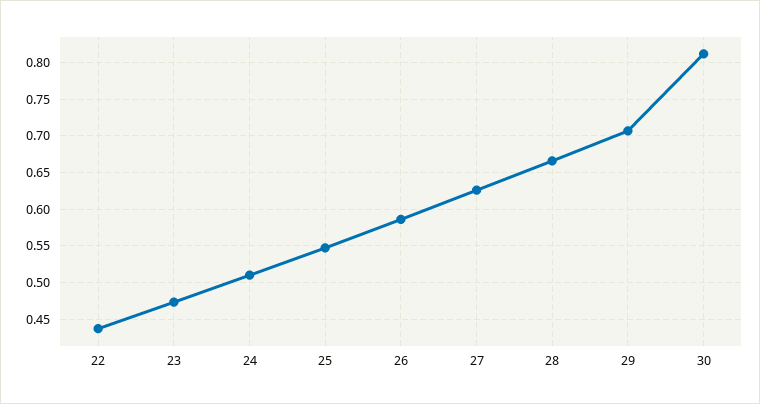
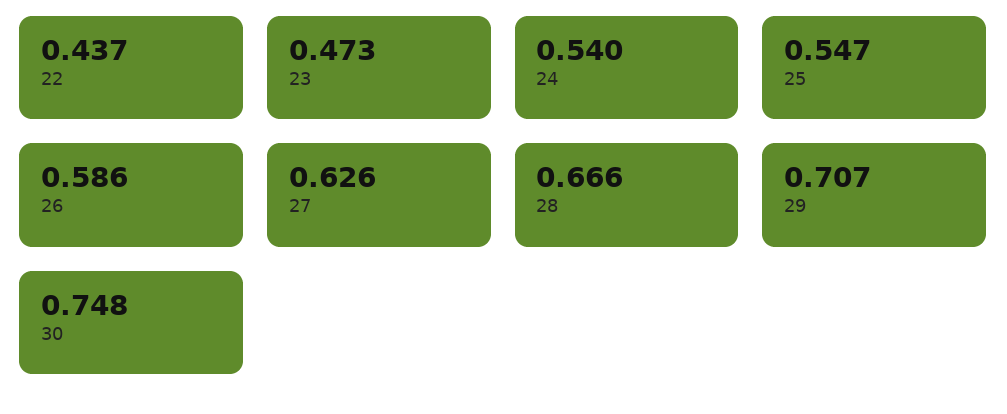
  {
    "22": 0.437,
    "23": 0.473,
-   "24": 0.51,
+   "24": 0.54,
    "25": 0.547,
    "26": 0.586,
    "27": 0.626,
    "28": 0.666,
    "29": 0.707,
-   "30": 0.81
+   "30": 0.748
  }

